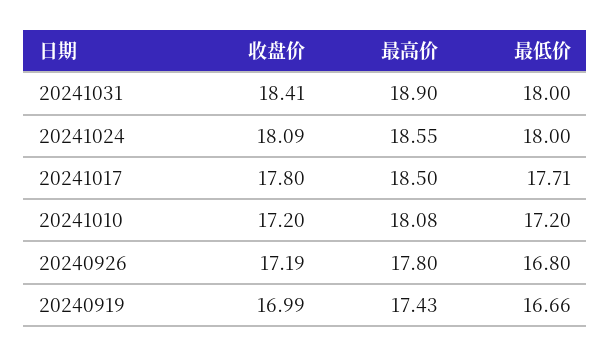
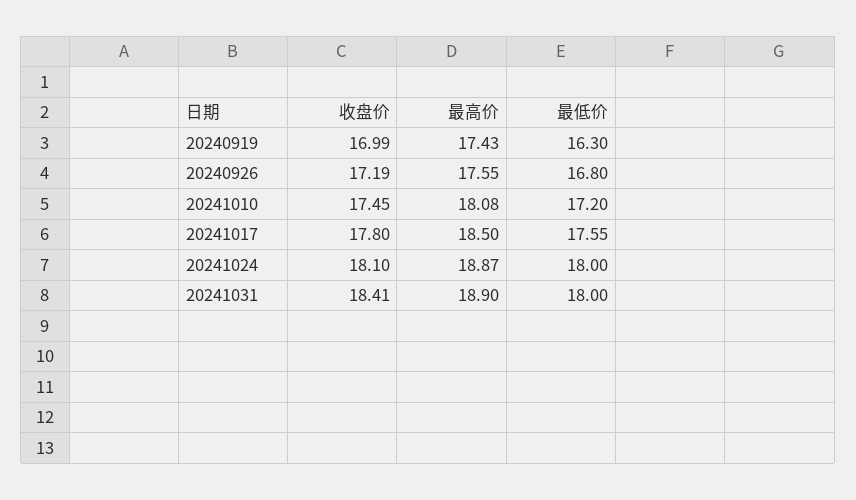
  {
    "收盘价": {
      "20241031": 18.41,
-     "20241024": 18.09,
+     "20241024": 18.1,
      "20241017": 17.8,
-     "20241010": 17.2,
+     "20241010": 17.45,
      "20240926": 17.19,
      "20240919": 16.99
    },
    "最高价": {
      "20241031": 18.9,
-     "20241024": 18.55,
+     "20241024": 18.87,
      "20241017": 18.5,
      "20241010": 18.08,
-     "20240926": 17.8,
+     "20240926": 17.55,
      "20240919": 17.43
    },
    "最低价": {
      "20241031": 18,
      "20241024": 18,
-     "20241017": 17.71,
+     "20241017": 17.55,
      "20241010": 17.2,
      "20240926": 16.8,
-     "20240919": 16.66
+     "20240919": 16.3
    }
  }

